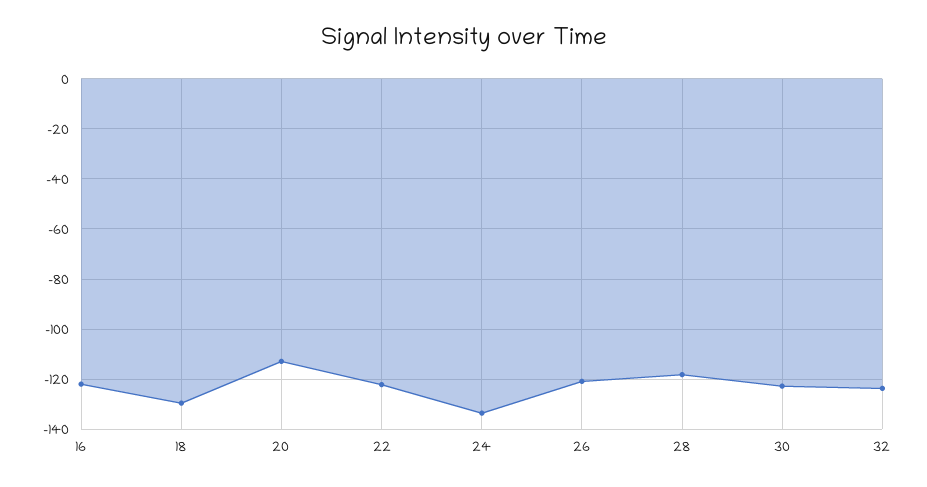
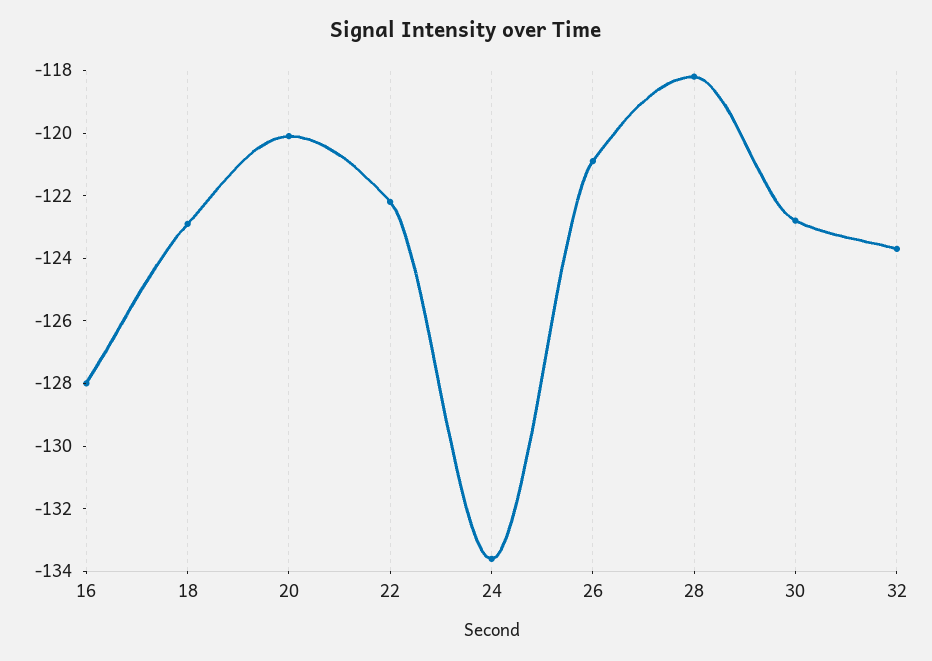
  {
-   "16": -122.5,
+   "16": -128,
-   "18": -130,
+   "18": -123,
-   "20": -112.5,
+   "20": -120,
    "22": -122,
    "24": -133.5,
    "26": -121,
    "28": -118,
    "30": -123,
    "32": -123.5
  }

